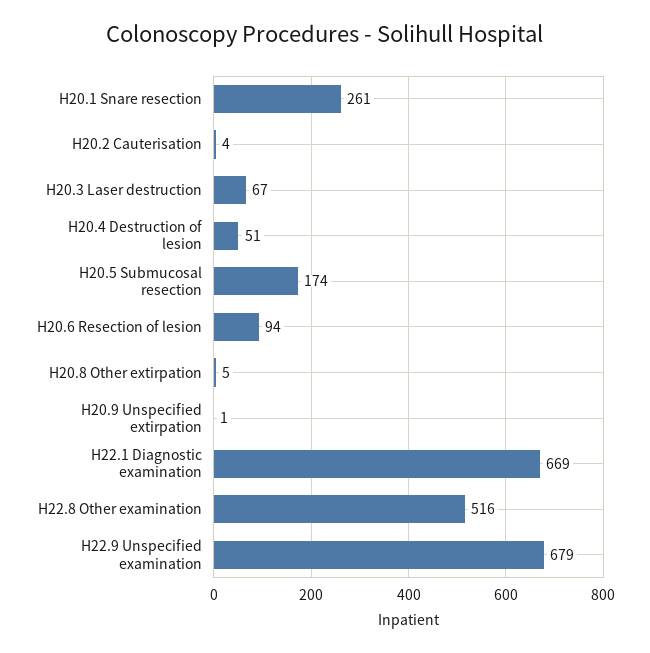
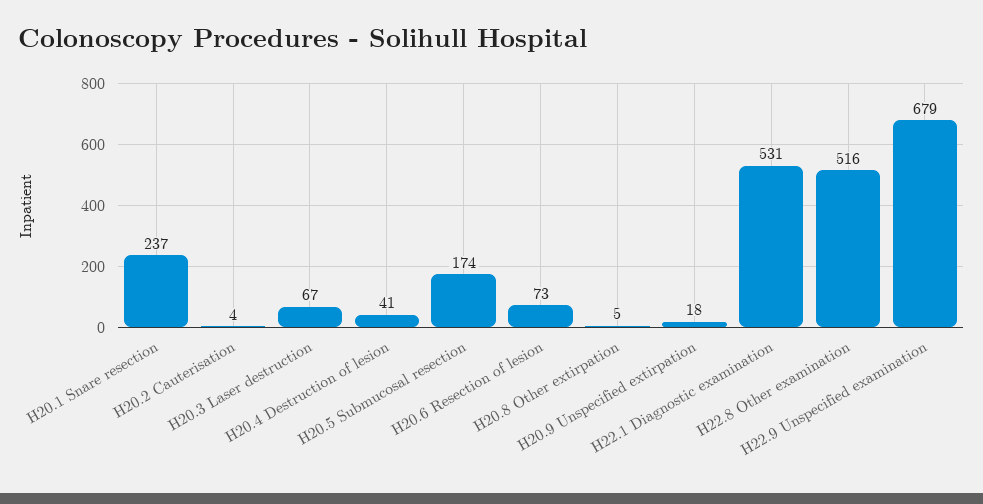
  {
-   "H20.1 Snare resection": 261,
+   "H20.1 Snare resection": 237,
    "H20.2 Cauterisation": 4,
    "H20.3 Laser destruction": 67,
-   "H20.4 Destruction of lesion": 51,
+   "H20.4 Destruction of lesion": 41,
    "H20.5 Submucosal resection": 174,
-   "H20.6 Resection of lesion": 94,
+   "H20.6 Resection of lesion": 73,
    "H20.8 Other extirpation": 5,
-   "H20.9 Unspecified extirpation": 1,
+   "H20.9 Unspecified extirpation": 18,
-   "H22.1 Diagnostic examination": 669,
+   "H22.1 Diagnostic examination": 531,
    "H22.8 Other examination": 516,
    "H22.9 Unspecified examination": 679
  }

